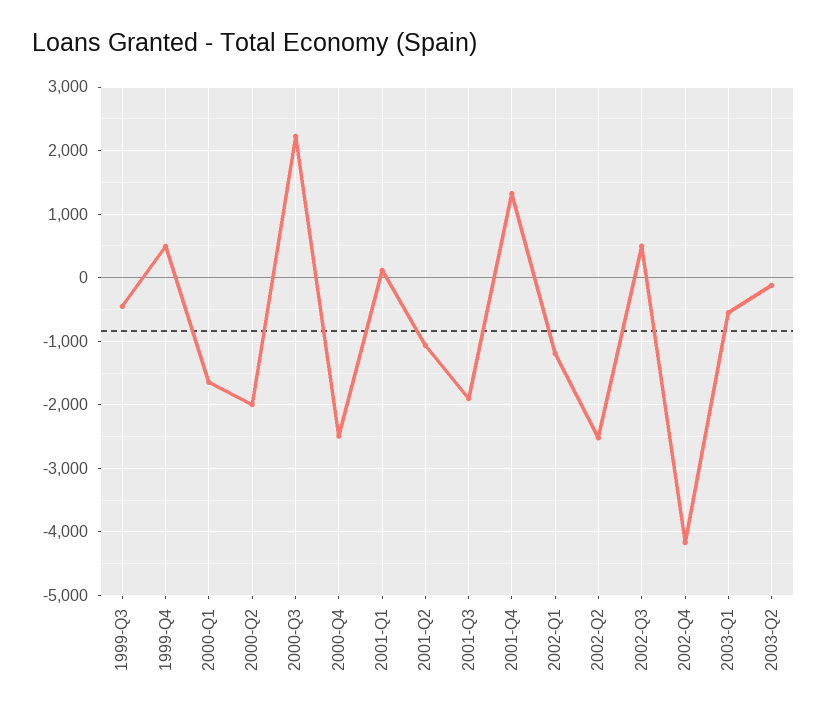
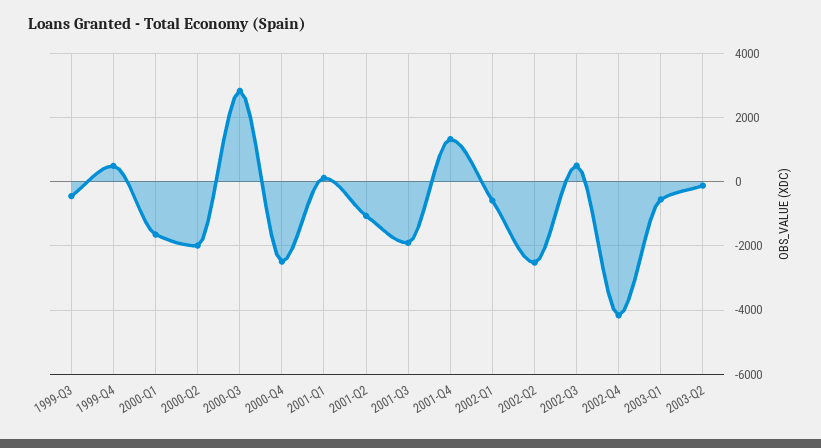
  {
    "1999-Q3": -500,
    "1999-Q4": 500,
    "2000-Q1": -1600,
    "2000-Q2": -2000,
-   "2000-Q3": 2200,
+   "2000-Q3": 2800,
    "2000-Q4": -2500,
    "2001-Q1": 100,
    "2001-Q2": -1100,
    "2001-Q3": -1900,
    "2001-Q4": 1300,
-   "2002-Q1": -1200,
+   "2002-Q1": -600,
    "2002-Q2": -2500,
    "2002-Q3": 500,
    "2002-Q4": -4200,
    "2003-Q1": -500,
    "2003-Q2": -100
  }

